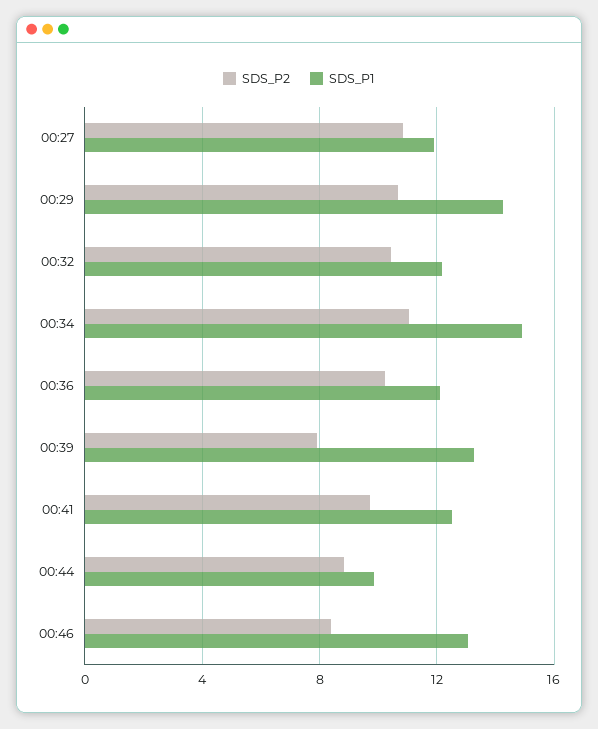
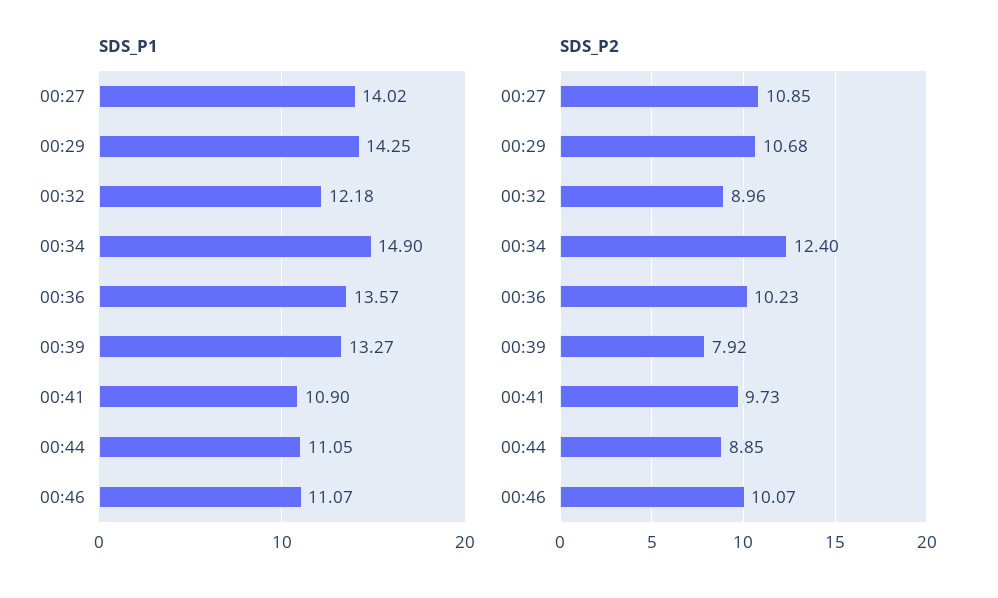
  {
    "SDS_P2": {
      "00:27": 10.85,
      "00:29": 10.68,
-     "00:32": 10.5,
+     "00:32": 8.96,
-     "00:34": 11,
+     "00:34": 12.4,
      "00:36": 10.23,
      "00:39": 7.92,
      "00:41": 9.73,
      "00:44": 8.85,
-     "00:46": 8.5
+     "00:46": 10.07
    },
    "SDS_P1": {
-     "00:27": 12,
+     "00:27": 14.02,
      "00:29": 14.25,
      "00:32": 12.18,
      "00:34": 14.9,
-     "00:36": 12,
+     "00:36": 13.57,
      "00:39": 13.27,
-     "00:41": 12.5,
+     "00:41": 10.9,
-     "00:44": 10,
+     "00:44": 11.05,
-     "00:46": 13
+     "00:46": 11.07
    }
  }

